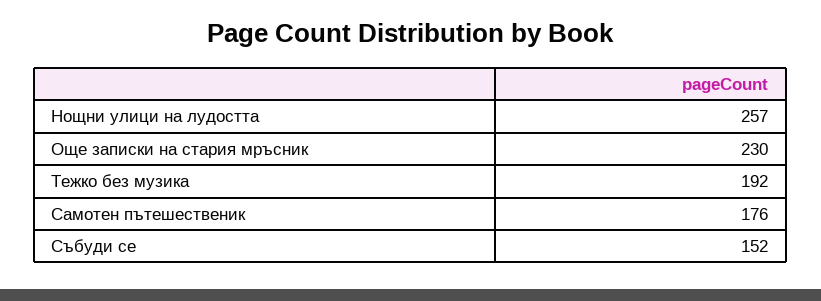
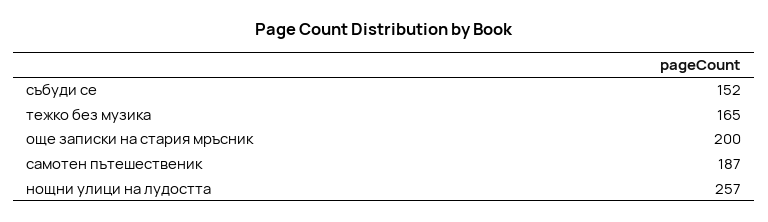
  {
    "Нощни улици на лудостта": 257,
-   "Още записки на стария мръсник": 230,
+   "Още записки на стария мръсник": 200,
-   "Тежко без музика": 192,
+   "Тежко без музика": 165,
-   "Самотен пътешественик": 176,
+   "Самотен пътешественик": 187,
    "Събуди се": 152
  }

